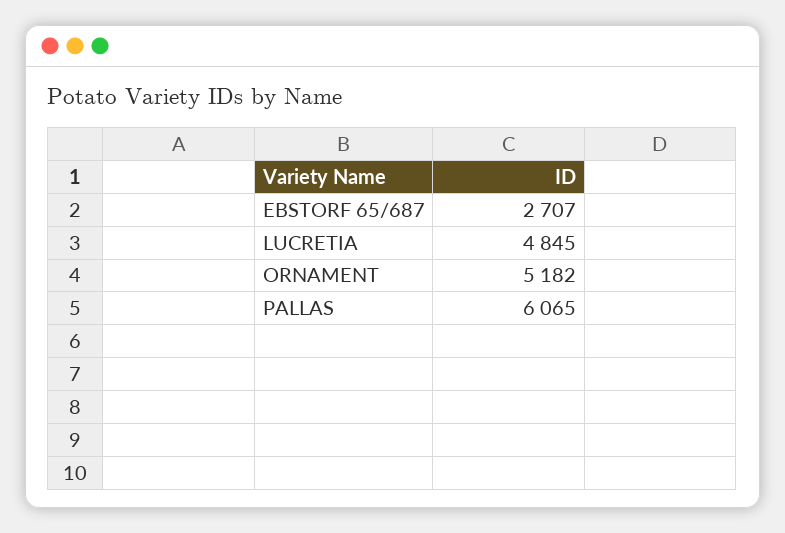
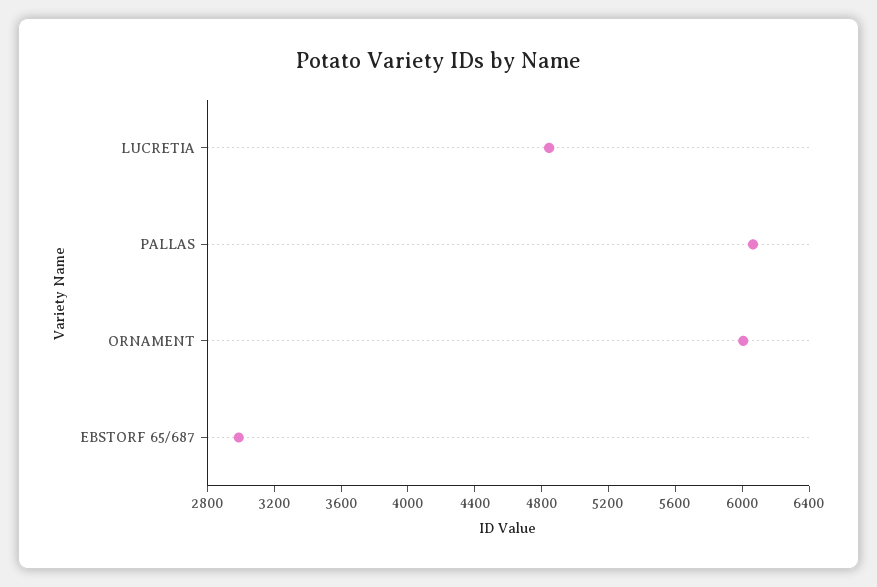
  {
-   "EBSTORF 65/687": 2707,
+   "EBSTORF 65/687": 3000,
    "LUCRETIA": 4845,
-   "ORNAMENT": 5182,
+   "ORNAMENT": 6000,
    "PALLAS": 6065
  }

